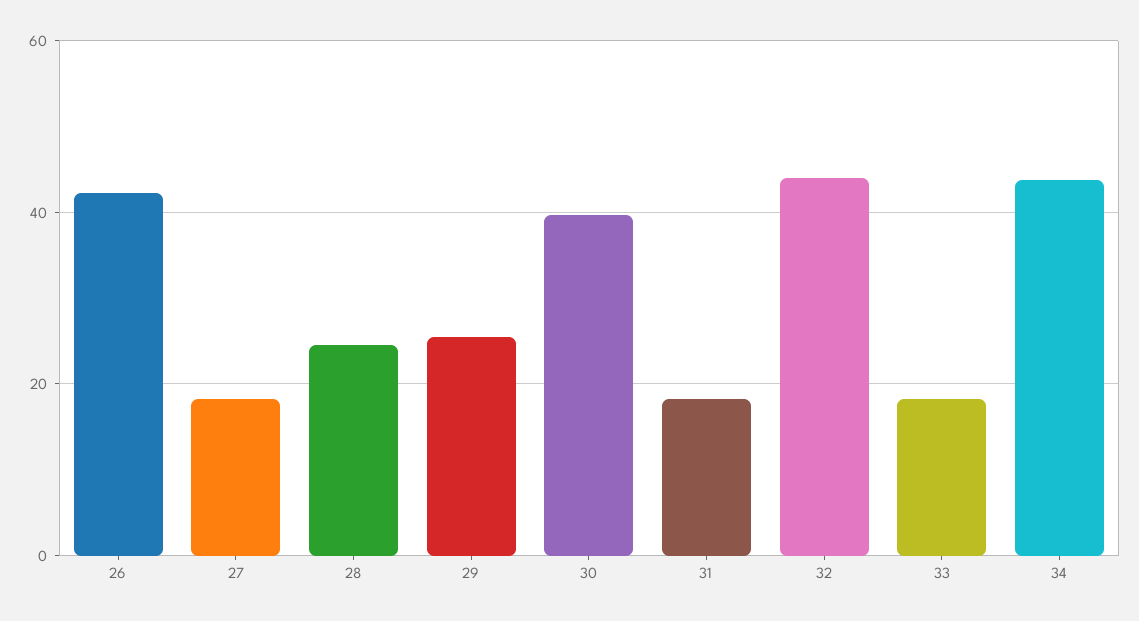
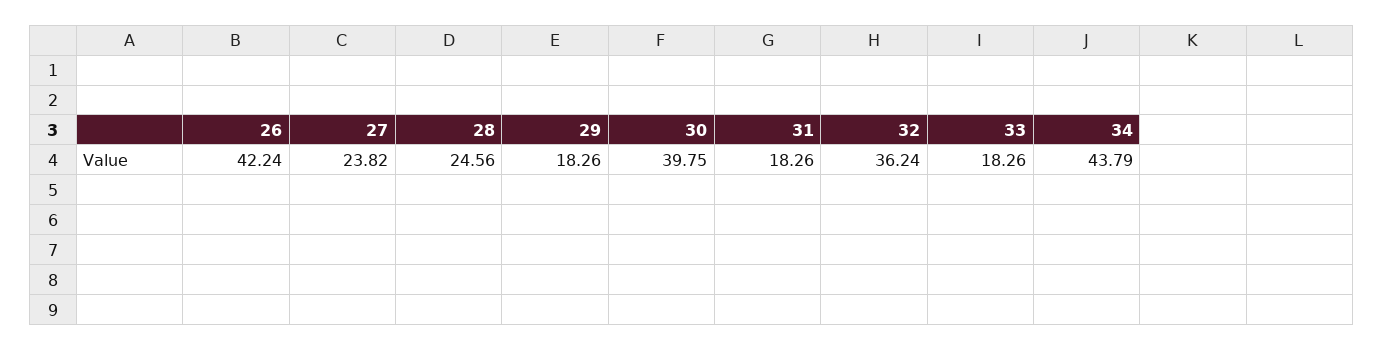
  {
    "26": 42.24,
-   "27": 18,
+   "27": 23.82,
    "28": 24.56,
-   "29": 26,
+   "29": 18.26,
    "30": 39.75,
    "31": 18.26,
-   "32": 44,
+   "32": 36.24,
    "33": 18.26,
    "34": 43.79
  }

